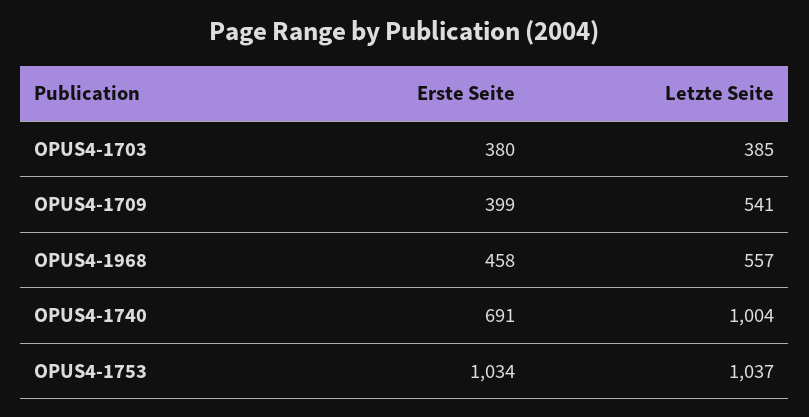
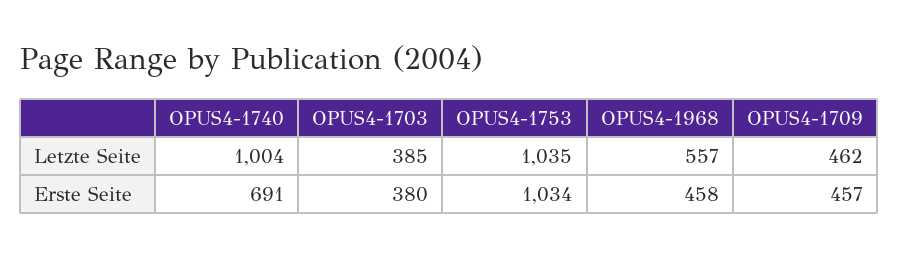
  {
    "Erste Seite": {
      "OPUS4-1703": 380,
-     "OPUS4-1709": 399,
+     "OPUS4-1709": 457,
      "OPUS4-1968": 458,
      "OPUS4-1740": 691,
      "OPUS4-1753": 1034
    },
    "Letzte Seite": {
      "OPUS4-1703": 385,
-     "OPUS4-1709": 541,
+     "OPUS4-1709": 462,
      "OPUS4-1968": 557,
      "OPUS4-1740": 1004,
-     "OPUS4-1753": 1037
+     "OPUS4-1753": 1035
    }
  }

